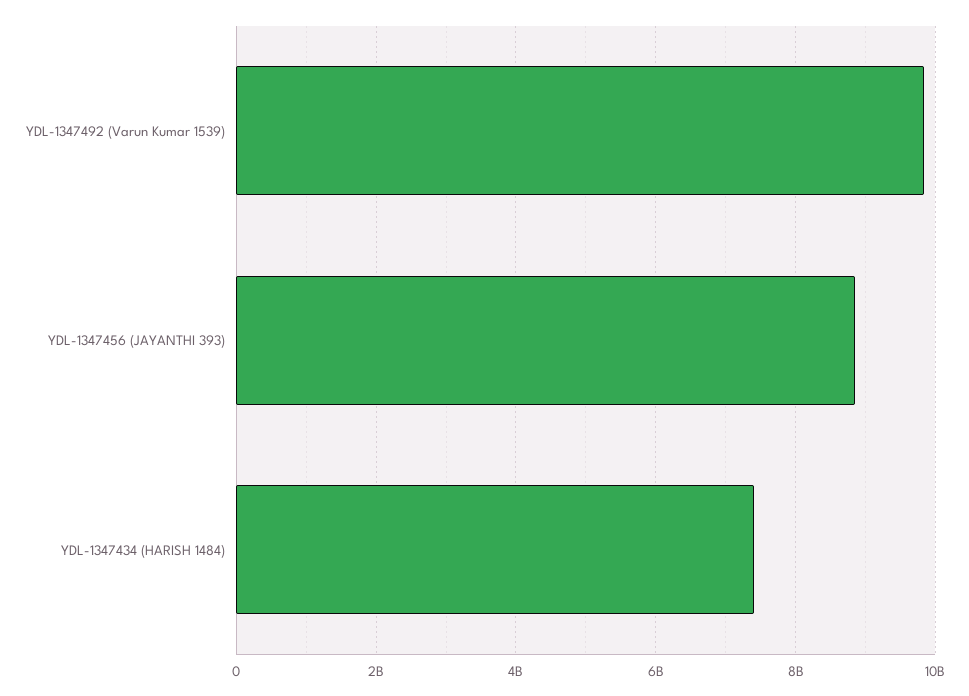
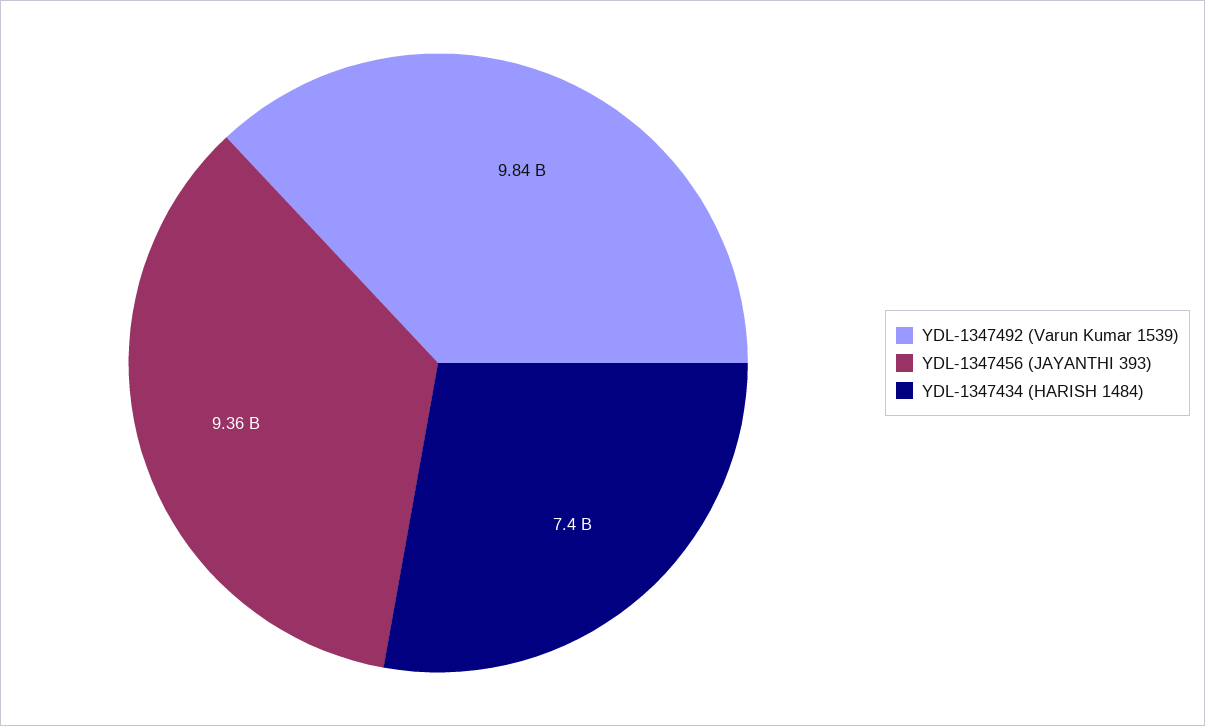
  {
    "YDL-1347492 (Varun Kumar 1539)": 9840000000,
-   "YDL-1347456 (JAYANTHI 393)": 8800000000,
+   "YDL-1347456 (JAYANTHI 393)": 9360000000,
    "YDL-1347434 (HARISH 1484)": 7400000000
  }

